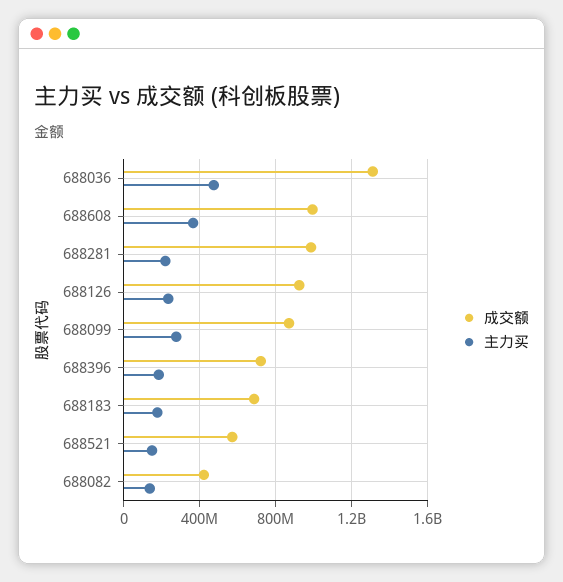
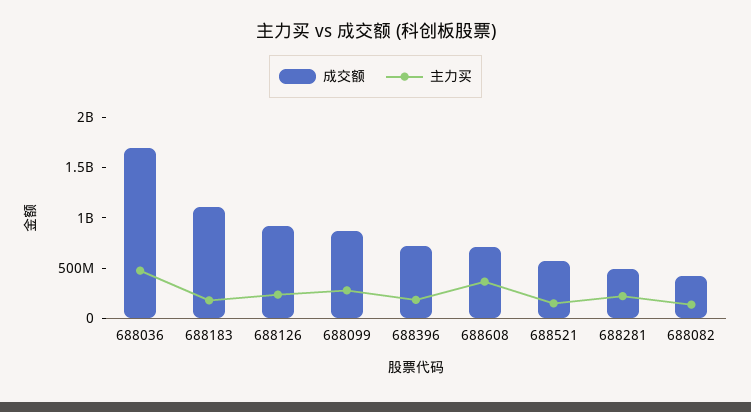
  {
    "成交额": {
-     "688036": 1300000000,
+     "688036": 1700000000,
-     "688608": 1000000000,
+     "688608": 700000000,
-     "688281": 1000000000,
+     "688281": 500000000,
      "688126": 900000000,
      "688099": 850000000,
      "688396": 700000000,
-     "688183": 700000000,
+     "688183": 1100000000,
      "688521": 550000000,
      "688082": 400000000
    },
    "主力买": {
      "688036": 450000000,
      "688608": 350000000,
      "688281": 200000000,
      "688126": 250000000,
      "688099": 300000000,
      "688396": 200000000,
      "688183": 200000000,
      "688521": 150000000,
      "688082": 150000000
    }
  }

